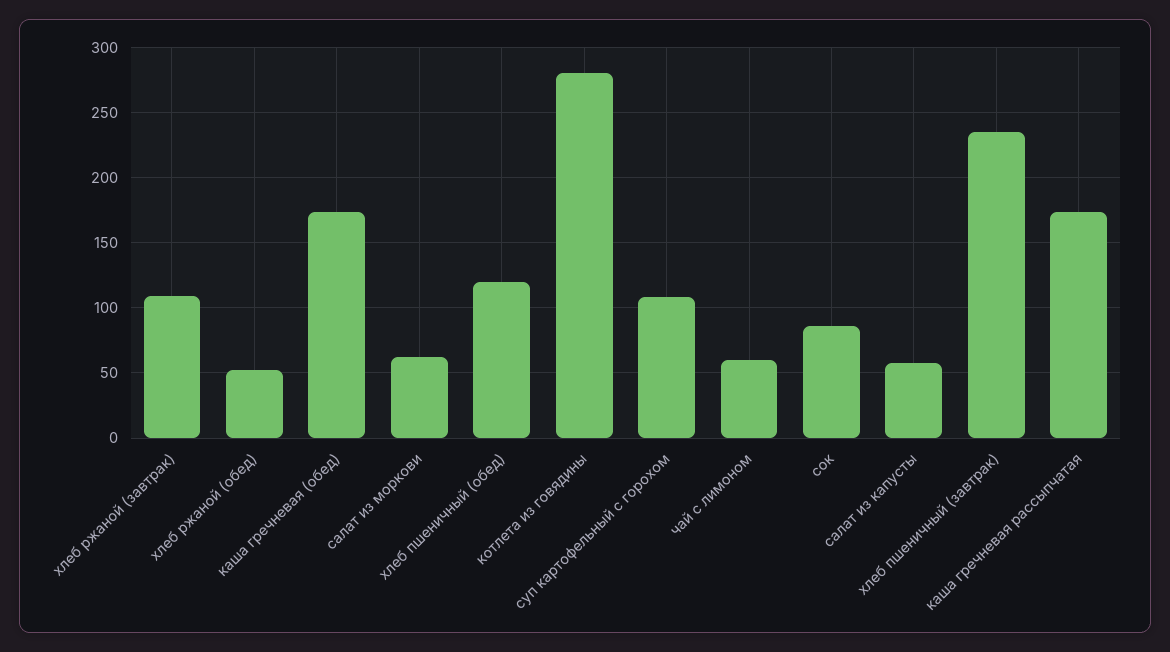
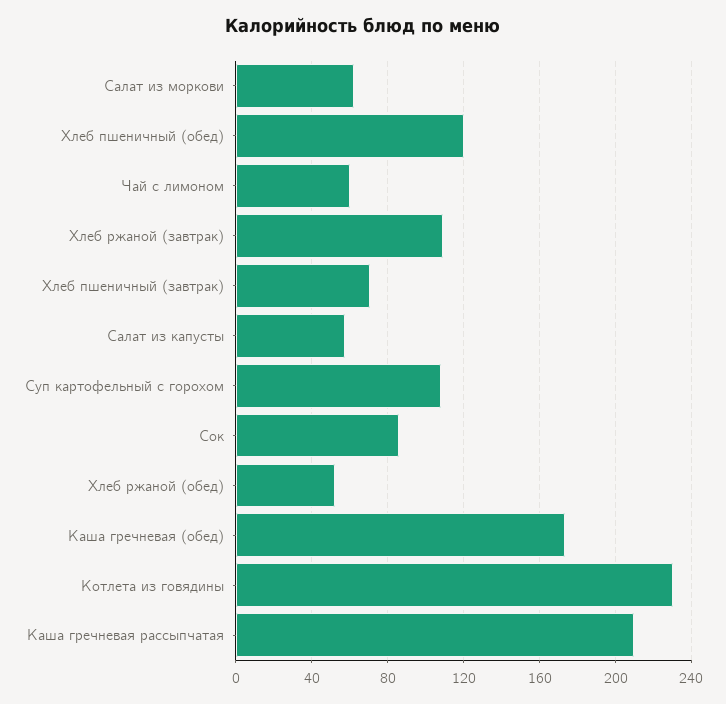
  {
    "хлеб ржаной (завтрак)": 110,
    "хлеб ржаной (обед)": 50,
    "каша гречневая (обед)": 175,
    "салат из моркови": 60,
    "хлеб пшеничный (обед)": 120,
-   "котлета из говядины": 280,
+   "котлета из говядины": 230,
    "суп картофельный с горохом": 110,
    "чай с лимоном": 60,
    "сок": 85,
    "салат из капусты": 60,
-   "хлеб пшеничный (завтрак)": 235,
+   "хлеб пшеничный (завтрак)": 70,
-   "каша гречневая рассыпчатая": 175
+   "каша гречневая рассыпчатая": 210
  }

